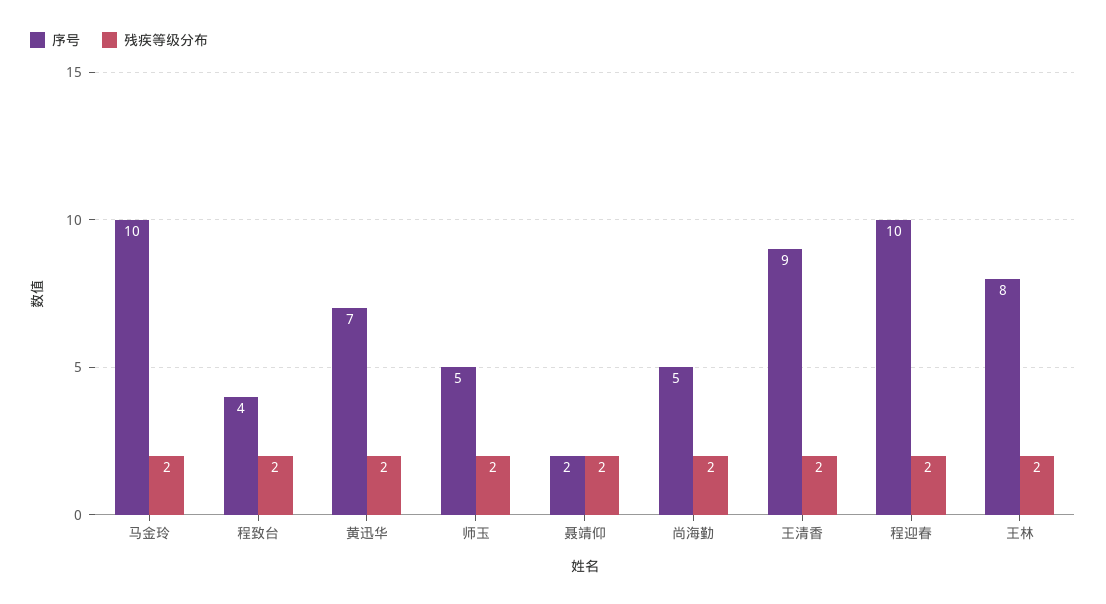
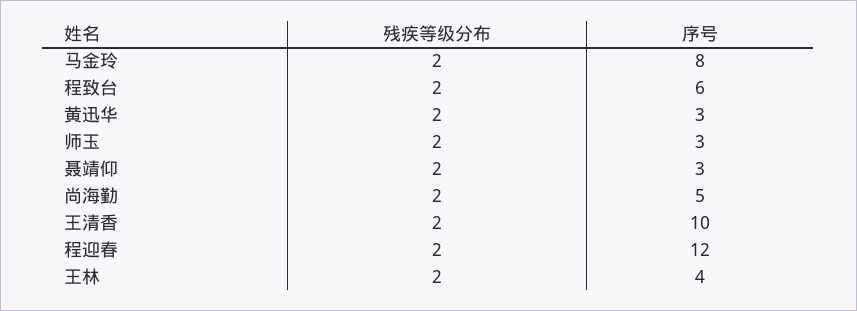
  {
    "序号": {
-     "马金玲": 10,
+     "马金玲": 8,
-     "程致台": 4,
+     "程致台": 6,
-     "黄迅华": 7,
+     "黄迅华": 3,
-     "师玉": 5,
+     "师玉": 3,
-     "聂靖仰": 2,
+     "聂靖仰": 3,
      "尚海勤": 5,
-     "王清香": 9,
+     "王清香": 10,
-     "程迎春": 10,
+     "程迎春": 12,
-     "王林": 8
+     "王林": 4
    },
    "残疾等级分布": {
      "马金玲": 2,
      "程致台": 2,
      "黄迅华": 2,
      "师玉": 2,
      "聂靖仰": 2,
      "尚海勤": 2,
      "王清香": 2,
      "程迎春": 2,
      "王林": 2
    }
  }

